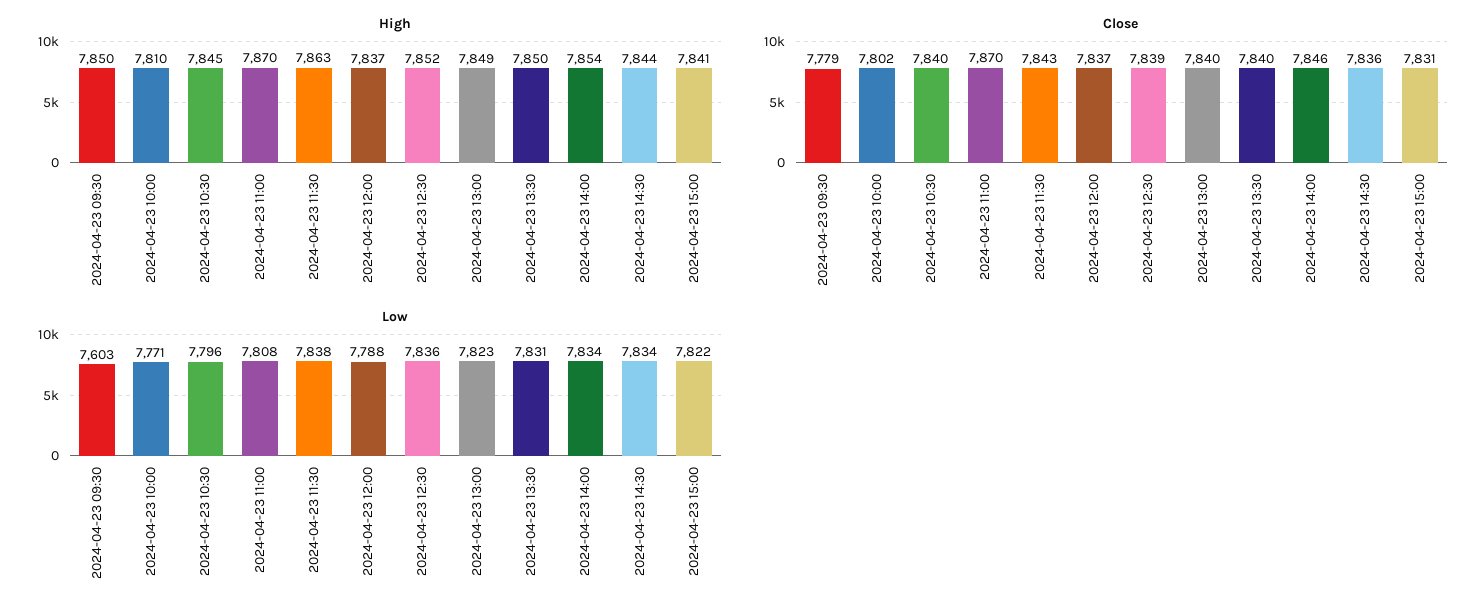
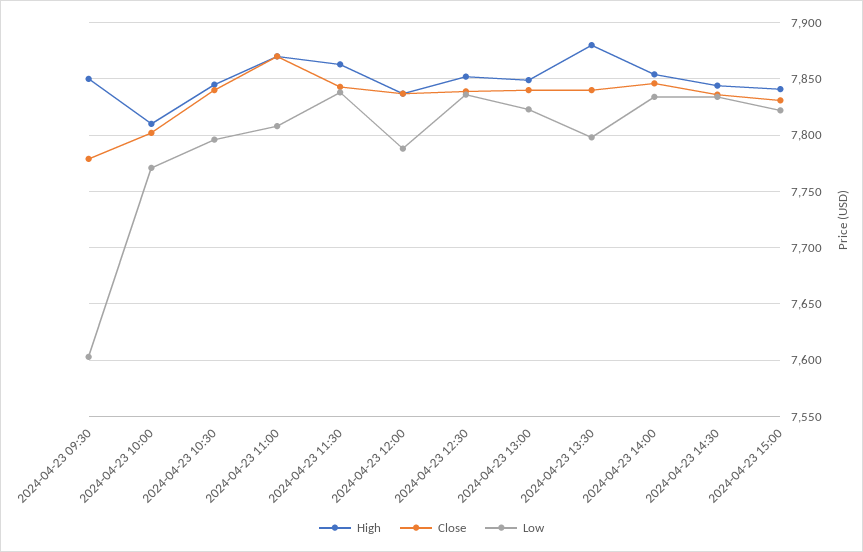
  {
    "High": {
      "2024-04-23 09:30": 7850,
      "2024-04-23 10:00": 7810,
      "2024-04-23 10:30": 7845,
      "2024-04-23 11:00": 7870,
      "2024-04-23 11:30": 7863,
      "2024-04-23 12:00": 7837,
      "2024-04-23 12:30": 7852,
      "2024-04-23 13:00": 7849,
-     "2024-04-23 13:30": 7850,
+     "2024-04-23 13:30": 7880,
      "2024-04-23 14:00": 7854,
      "2024-04-23 14:30": 7844,
      "2024-04-23 15:00": 7841
    },
    "Close": {
      "2024-04-23 09:30": 7779,
      "2024-04-23 10:00": 7802,
      "2024-04-23 10:30": 7840,
      "2024-04-23 11:00": 7870,
      "2024-04-23 11:30": 7843,
      "2024-04-23 12:00": 7837,
      "2024-04-23 12:30": 7839,
      "2024-04-23 13:00": 7840,
      "2024-04-23 13:30": 7840,
      "2024-04-23 14:00": 7846,
      "2024-04-23 14:30": 7836,
      "2024-04-23 15:00": 7831
    },
    "Low": {
      "2024-04-23 09:30": 7603,
      "2024-04-23 10:00": 7771,
      "2024-04-23 10:30": 7796,
      "2024-04-23 11:00": 7808,
      "2024-04-23 11:30": 7838,
      "2024-04-23 12:00": 7788,
      "2024-04-23 12:30": 7836,
      "2024-04-23 13:00": 7823,
-     "2024-04-23 13:30": 7831,
+     "2024-04-23 13:30": 7800,
      "2024-04-23 14:00": 7834,
      "2024-04-23 14:30": 7834,
      "2024-04-23 15:00": 7822
    }
  }

